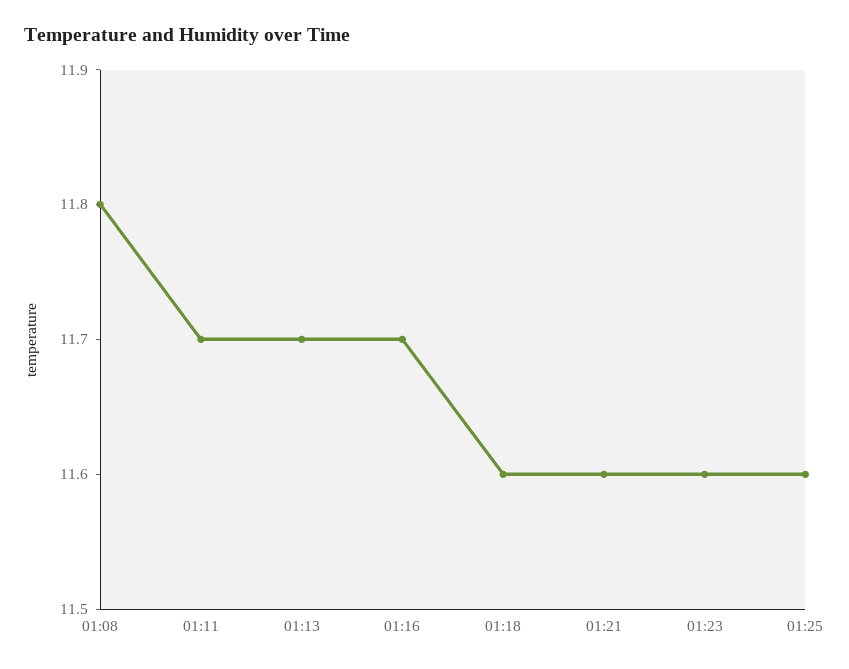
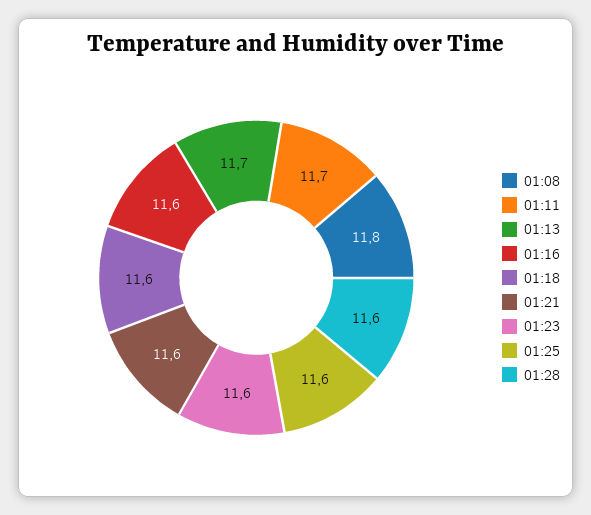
  {
    "01:08": 11.8,
    "01:11": 11.7,
    "01:13": 11.7,
-   "01:16": 11.7,
+   "01:16": 11.6,
    "01:18": 11.6,
    "01:21": 11.6,
    "01:23": 11.6,
-   "01:25": 11.6
+   "01:25": 11.6,
+   "01:28": 11.6
  }

